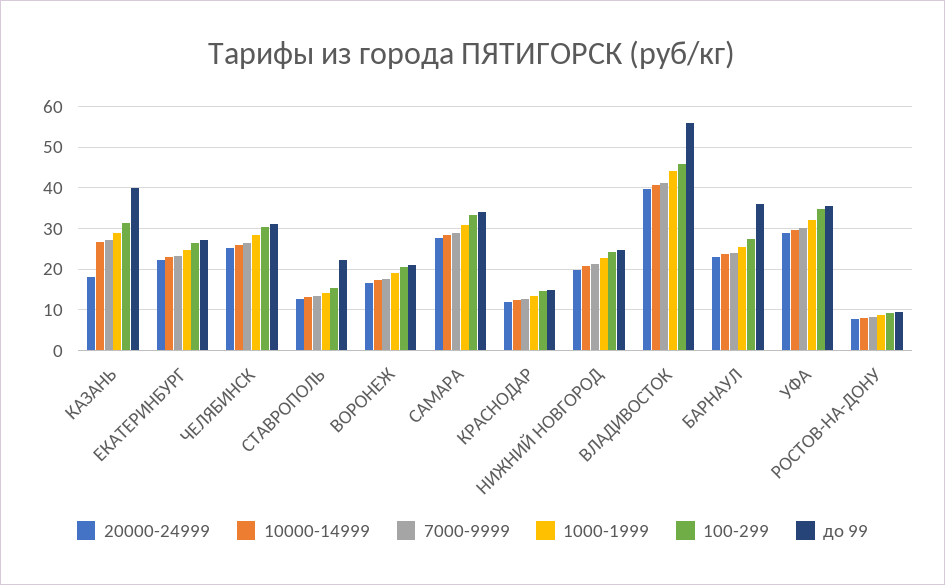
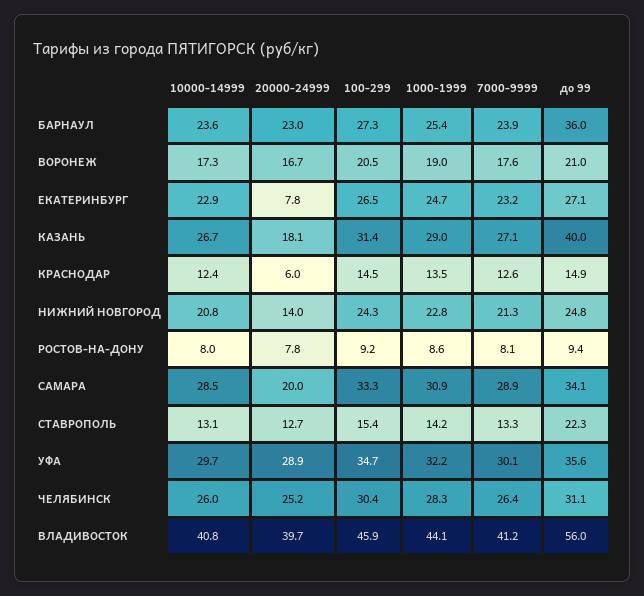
  {
    "20000-24999": {
      "КАЗАНЬ": 18.1,
-     "ЕКАТЕРИНБУРГ": 22,
+     "ЕКАТЕРИНБУРГ": 7.8,
      "ЧЕЛЯБИНСК": 25.2,
      "СТАВРОПОЛЬ": 12.7,
      "ВОРОНЕЖ": 16.7,
-     "САМАРА": 28,
+     "САМАРА": 20,
-     "КРАСНОДАР": 12,
+     "КРАСНОДАР": 6,
-     "НИЖНИЙ НОВГОРОД": 20,
+     "НИЖНИЙ НОВГОРОД": 14,
      "ВЛАДИВОСТОК": 39.7,
      "БАРНАУЛ": 23,
      "УФА": 28.9,
      "РОСТОВ-НА-ДОНУ": 7.8
    },
    "10000-14999": {
      "КАЗАНЬ": 26.7,
      "ЕКАТЕРИНБУРГ": 22.9,
      "ЧЕЛЯБИНСК": 26,
      "СТАВРОПОЛЬ": 13.1,
      "ВОРОНЕЖ": 17.3,
      "САМАРА": 28.5,
      "КРАСНОДАР": 12.4,
      "НИЖНИЙ НОВГОРОД": 20.8,
      "ВЛАДИВОСТОК": 40.8,
      "БАРНАУЛ": 23.6,
      "УФА": 29.7,
      "РОСТОВ-НА-ДОНУ": 8
    },
    "7000-9999": {
      "КАЗАНЬ": 27.1,
      "ЕКАТЕРИНБУРГ": 23.2,
      "ЧЕЛЯБИНСК": 26.4,
      "СТАВРОПОЛЬ": 13.3,
      "ВОРОНЕЖ": 17.6,
      "САМАРА": 28.9,
      "КРАСНОДАР": 12.6,
      "НИЖНИЙ НОВГОРОД": 21.3,
      "ВЛАДИВОСТОК": 41.2,
      "БАРНАУЛ": 23.9,
      "УФА": 30.1,
      "РОСТОВ-НА-ДОНУ": 8.1
    },
    "1000-1999": {
      "КАЗАНЬ": 29,
      "ЕКАТЕРИНБУРГ": 24.7,
      "ЧЕЛЯБИНСК": 28.3,
      "СТАВРОПОЛЬ": 14.2,
      "ВОРОНЕЖ": 19,
      "САМАРА": 30.9,
      "КРАСНОДАР": 13.5,
      "НИЖНИЙ НОВГОРОД": 22.8,
      "ВЛАДИВОСТОК": 44.1,
      "БАРНАУЛ": 25.4,
      "УФА": 32.2,
      "РОСТОВ-НА-ДОНУ": 8.6
    },
    "100-299": {
      "КАЗАНЬ": 31.4,
      "ЕКАТЕРИНБУРГ": 26.5,
      "ЧЕЛЯБИНСК": 30.4,
      "СТАВРОПОЛЬ": 15.4,
      "ВОРОНЕЖ": 20.5,
      "САМАРА": 33.3,
      "КРАСНОДАР": 14.5,
      "НИЖНИЙ НОВГОРОД": 24.3,
      "ВЛАДИВОСТОК": 45.9,
      "БАРНАУЛ": 27.3,
      "УФА": 34.7,
      "РОСТОВ-НА-ДОНУ": 9.2
    },
    "до 99": {
      "КАЗАНЬ": 40,
      "ЕКАТЕРИНБУРГ": 27.1,
      "ЧЕЛЯБИНСК": 31.1,
      "СТАВРОПОЛЬ": 22.3,
      "ВОРОНЕЖ": 21,
      "САМАРА": 34.1,
      "КРАСНОДАР": 14.9,
      "НИЖНИЙ НОВГОРОД": 24.8,
      "ВЛАДИВОСТОК": 56,
      "БАРНАУЛ": 36,
      "УФА": 35.6,
      "РОСТОВ-НА-ДОНУ": 9.4
    }
  }

